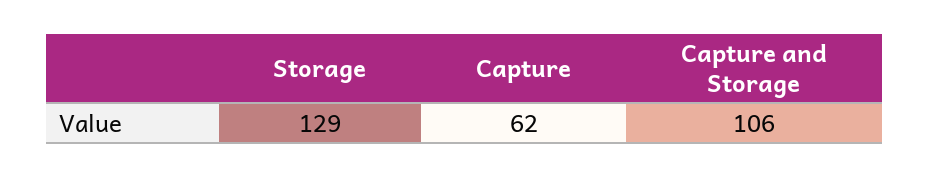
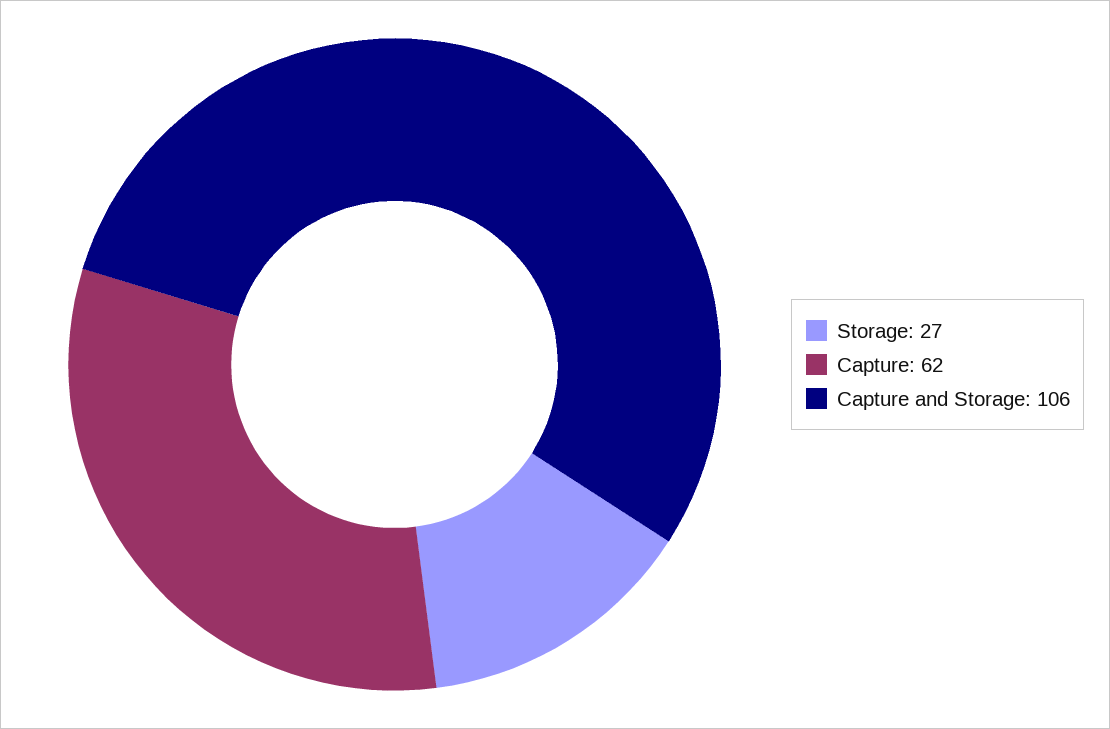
  {
-   "Storage": 129,
+   "Storage": 27,
    "Capture": 62,
    "Capture and Storage": 106
  }

